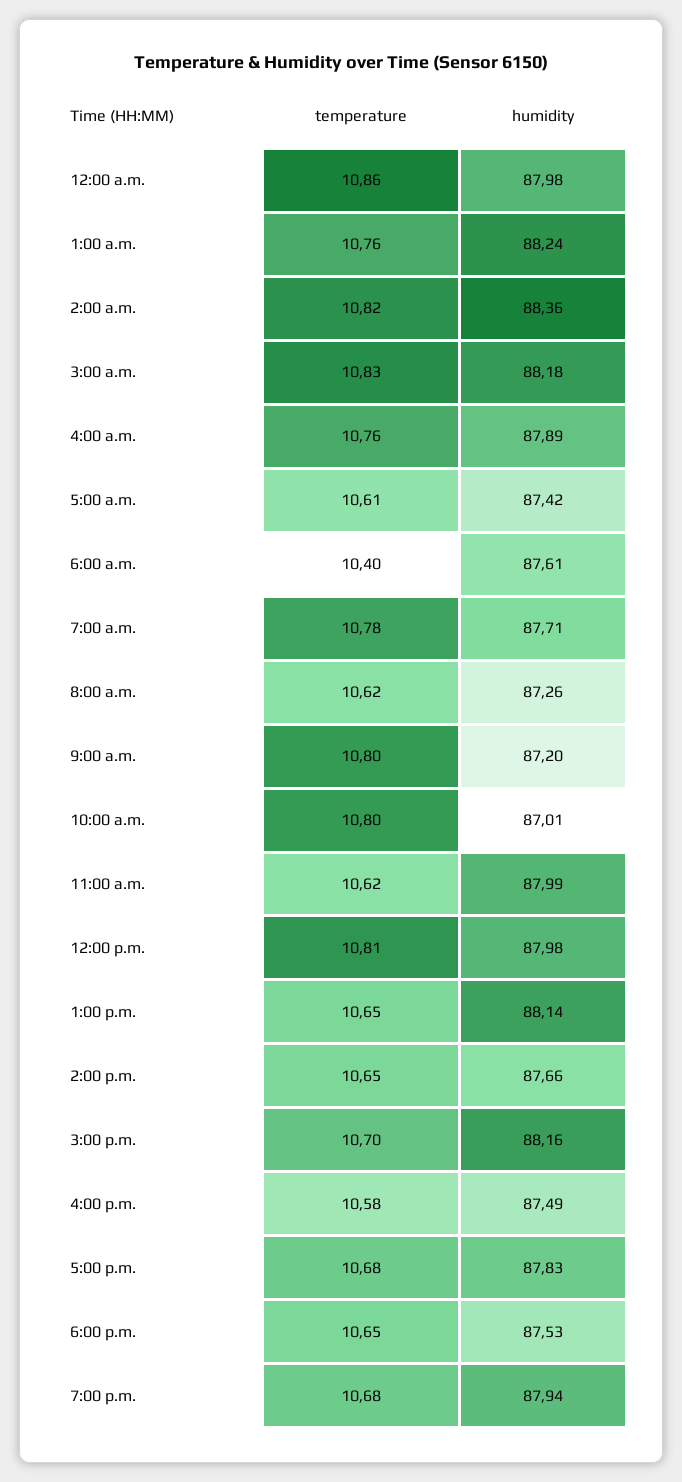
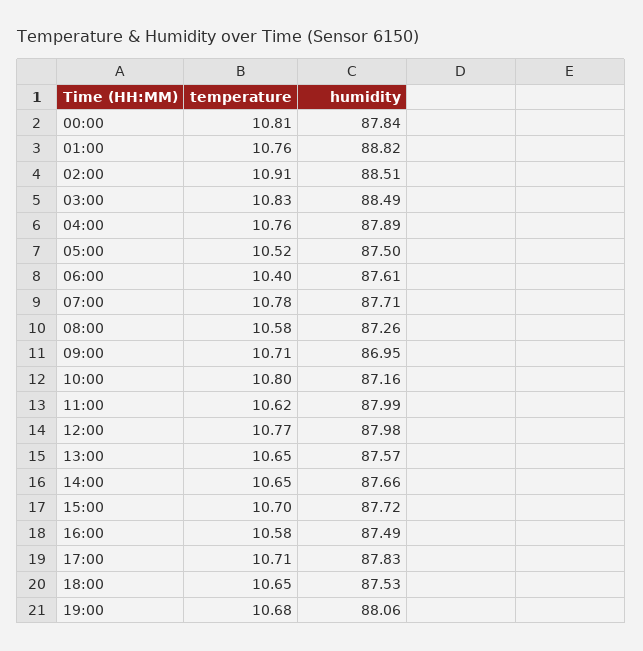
  {
    "temperature": {
-     "12:00 a.m.": 10.86,
+     "12:00 a.m.": 10.81,
      "1:00 a.m.": 10.76,
-     "2:00 a.m.": 10.82,
+     "2:00 a.m.": 10.91,
      "3:00 a.m.": 10.83,
      "4:00 a.m.": 10.76,
-     "5:00 a.m.": 10.61,
+     "5:00 a.m.": 10.52,
      "6:00 a.m.": 10.4,
      "7:00 a.m.": 10.78,
-     "8:00 a.m.": 10.62,
+     "8:00 a.m.": 10.58,
-     "9:00 a.m.": 10.8,
+     "9:00 a.m.": 10.71,
      "10:00 a.m.": 10.8,
      "11:00 a.m.": 10.62,
-     "12:00 p.m.": 10.81,
+     "12:00 p.m.": 10.77,
      "1:00 p.m.": 10.65,
      "2:00 p.m.": 10.65,
      "3:00 p.m.": 10.7,
      "4:00 p.m.": 10.58,
-     "5:00 p.m.": 10.68,
+     "5:00 p.m.": 10.71,
      "6:00 p.m.": 10.65,
      "7:00 p.m.": 10.68
    },
    "humidity": {
-     "12:00 a.m.": 87.98,
+     "12:00 a.m.": 87.84,
-     "1:00 a.m.": 88.24,
+     "1:00 a.m.": 88.82,
-     "2:00 a.m.": 88.36,
+     "2:00 a.m.": 88.51,
-     "3:00 a.m.": 88.18,
+     "3:00 a.m.": 88.49,
      "4:00 a.m.": 87.89,
-     "5:00 a.m.": 87.42,
+     "5:00 a.m.": 87.5,
      "6:00 a.m.": 87.61,
      "7:00 a.m.": 87.71,
      "8:00 a.m.": 87.26,
-     "9:00 a.m.": 87.2,
+     "9:00 a.m.": 86.95,
-     "10:00 a.m.": 87.01,
+     "10:00 a.m.": 87.16,
      "11:00 a.m.": 87.99,
      "12:00 p.m.": 87.98,
-     "1:00 p.m.": 88.14,
+     "1:00 p.m.": 87.57,
      "2:00 p.m.": 87.66,
-     "3:00 p.m.": 88.16,
+     "3:00 p.m.": 87.72,
      "4:00 p.m.": 87.49,
      "5:00 p.m.": 87.83,
      "6:00 p.m.": 87.53,
-     "7:00 p.m.": 87.94
+     "7:00 p.m.": 88.06
    }
  }

